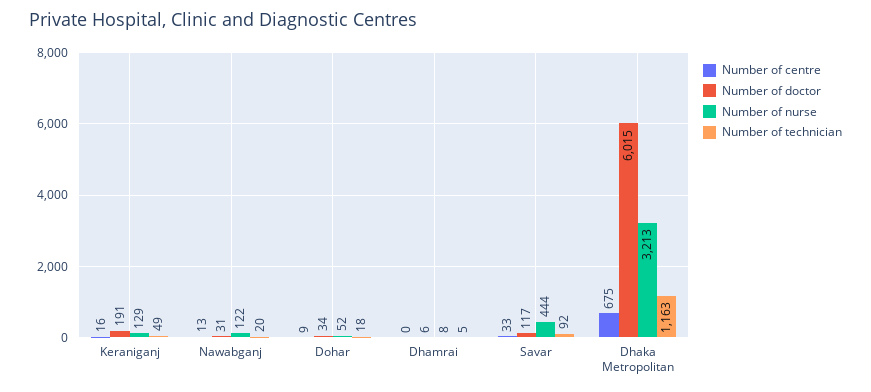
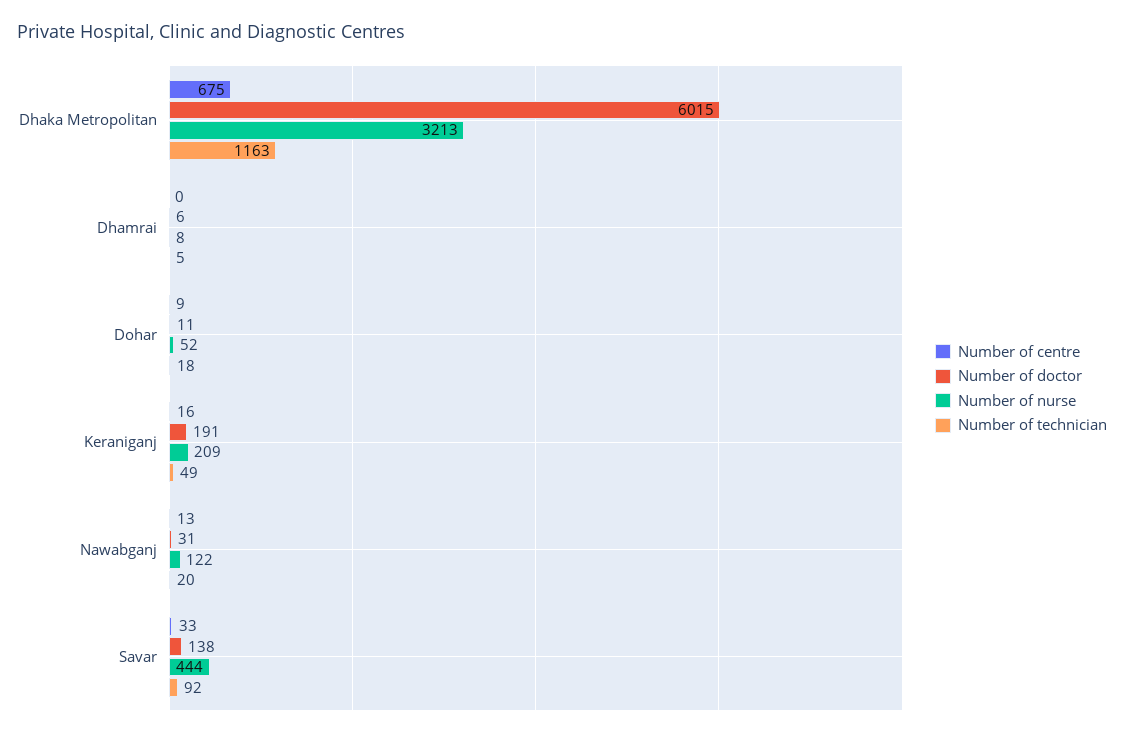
  {
    "Number of centre": {
      "Keraniganj": 16,
      "Nawabganj": 13,
      "Dohar": 9,
      "Dhamrai": 0,
      "Savar": 33,
      "Dhaka Metropolitan": 675
    },
    "Number of doctor": {
      "Keraniganj": 191,
      "Nawabganj": 31,
-     "Dohar": 34,
+     "Dohar": 11,
      "Dhamrai": 6,
-     "Savar": 117,
+     "Savar": 138,
      "Dhaka Metropolitan": 6015
    },
    "Number of nurse": {
-     "Keraniganj": 129,
+     "Keraniganj": 209,
      "Nawabganj": 122,
      "Dohar": 52,
      "Dhamrai": 8,
      "Savar": 444,
      "Dhaka Metropolitan": 3213
    },
    "Number of technician": {
      "Keraniganj": 49,
      "Nawabganj": 20,
      "Dohar": 18,
      "Dhamrai": 5,
      "Savar": 92,
      "Dhaka Metropolitan": 1163
    }
  }

